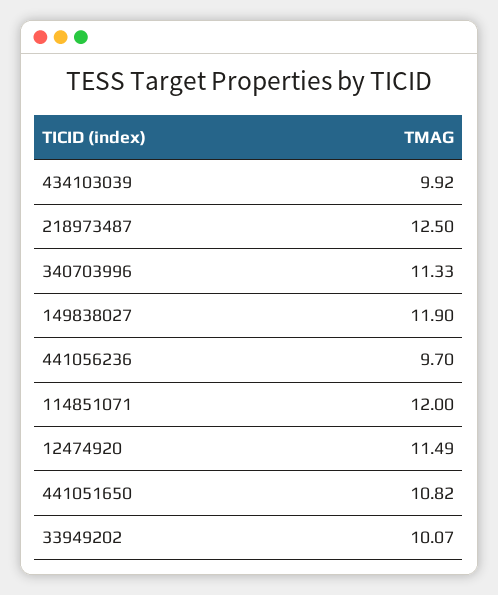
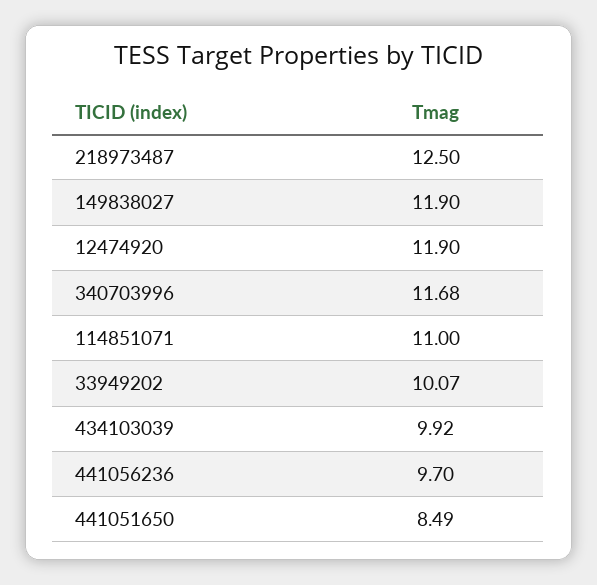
  {
    "434103039": 9.92,
    "218973487": 12.5,
-   "340703996": 11.33,
+   "340703996": 11.68,
    "149838027": 11.9,
    "441056236": 9.7,
-   "114851071": 12,
+   "114851071": 11,
-   "12474920": 11.49,
+   "12474920": 11.9,
-   "441051650": 10.82,
+   "441051650": 8.49,
    "33949202": 10.07
  }

